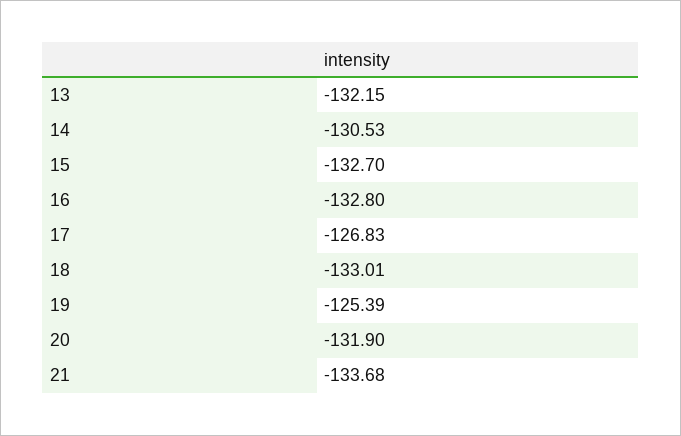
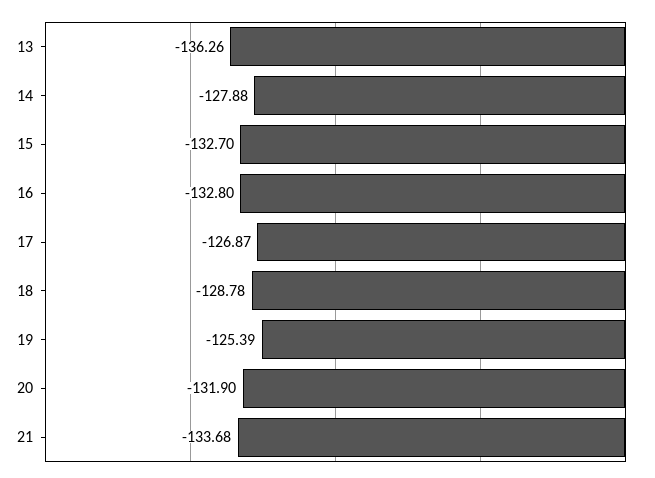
  {
-   "13": -132.15,
+   "13": -136.26,
-   "14": -130.53,
+   "14": -127.88,
    "15": -132.7,
    "16": -132.8,
-   "17": -126.83,
+   "17": -126.87,
-   "18": -133.01,
+   "18": -128.78,
    "19": -125.39,
    "20": -131.9,
    "21": -133.68
  }

